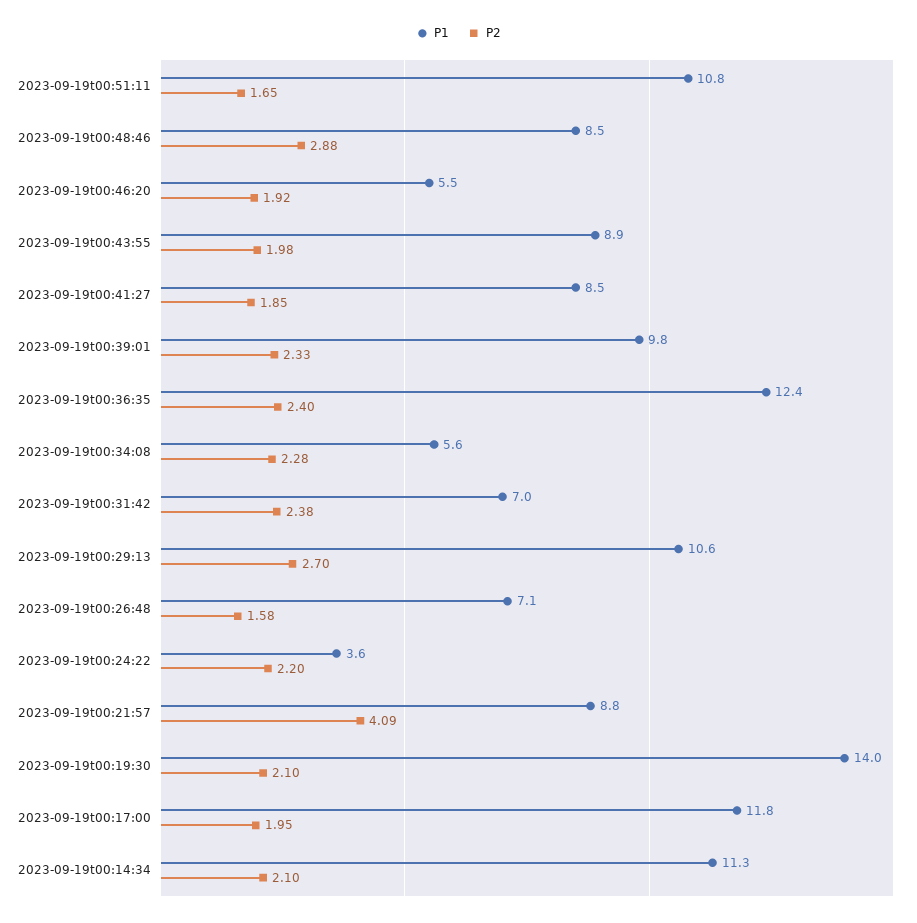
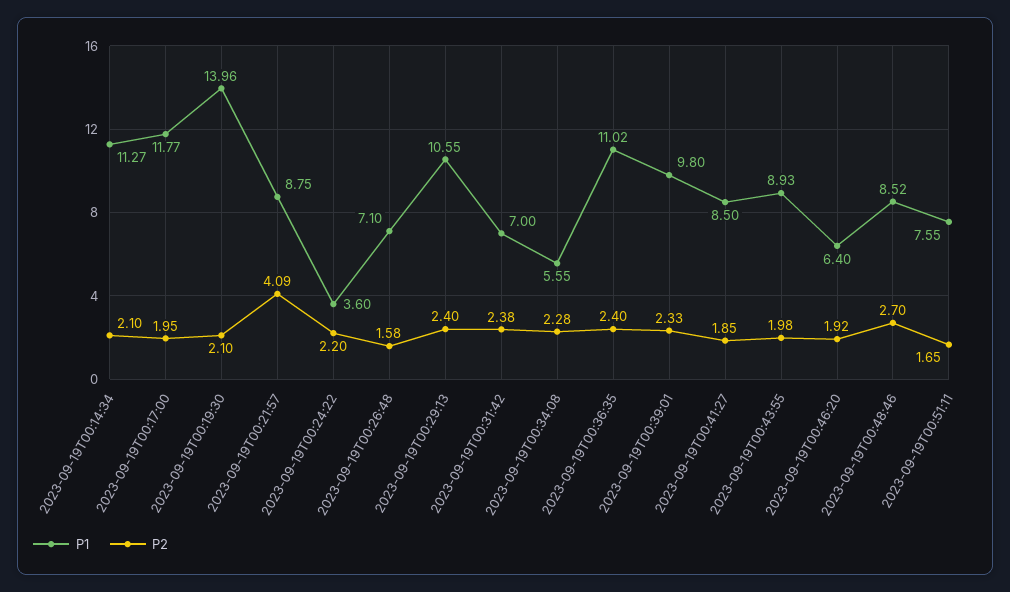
  {
    "P1": {
-     "2023-09-19t00:51:11": 10.8,
+     "2023-09-19t00:51:11": 7.55,
      "2023-09-19t00:48:46": 8.52,
-     "2023-09-19t00:46:20": 5.5,
+     "2023-09-19t00:46:20": 6.4,
      "2023-09-19t00:43:55": 8.93,
      "2023-09-19t00:41:27": 8.5,
      "2023-09-19t00:39:01": 9.8,
-     "2023-09-19t00:36:35": 12.4,
+     "2023-09-19t00:36:35": 11.02,
      "2023-09-19t00:34:08": 5.55,
      "2023-09-19t00:31:42": 7,
      "2023-09-19t00:29:13": 10.55,
      "2023-09-19t00:26:48": 7.1,
      "2023-09-19t00:24:22": 3.6,
      "2023-09-19t00:21:57": 8.75,
      "2023-09-19t00:19:30": 13.96,
      "2023-09-19t00:17:00": 11.77,
      "2023-09-19t00:14:34": 11.27
    },
    "P2": {
      "2023-09-19t00:51:11": 1.65,
-     "2023-09-19t00:48:46": 2.88,
+     "2023-09-19t00:48:46": 2.7,
      "2023-09-19t00:46:20": 1.92,
      "2023-09-19t00:43:55": 1.98,
      "2023-09-19t00:41:27": 1.85,
      "2023-09-19t00:39:01": 2.33,
      "2023-09-19t00:36:35": 2.4,
      "2023-09-19t00:34:08": 2.28,
      "2023-09-19t00:31:42": 2.38,
-     "2023-09-19t00:29:13": 2.7,
+     "2023-09-19t00:29:13": 2.4,
      "2023-09-19t00:26:48": 1.58,
      "2023-09-19t00:24:22": 2.2,
      "2023-09-19t00:21:57": 4.09,
      "2023-09-19t00:19:30": 2.1,
      "2023-09-19t00:17:00": 1.95,
      "2023-09-19t00:14:34": 2.1
    }
  }

